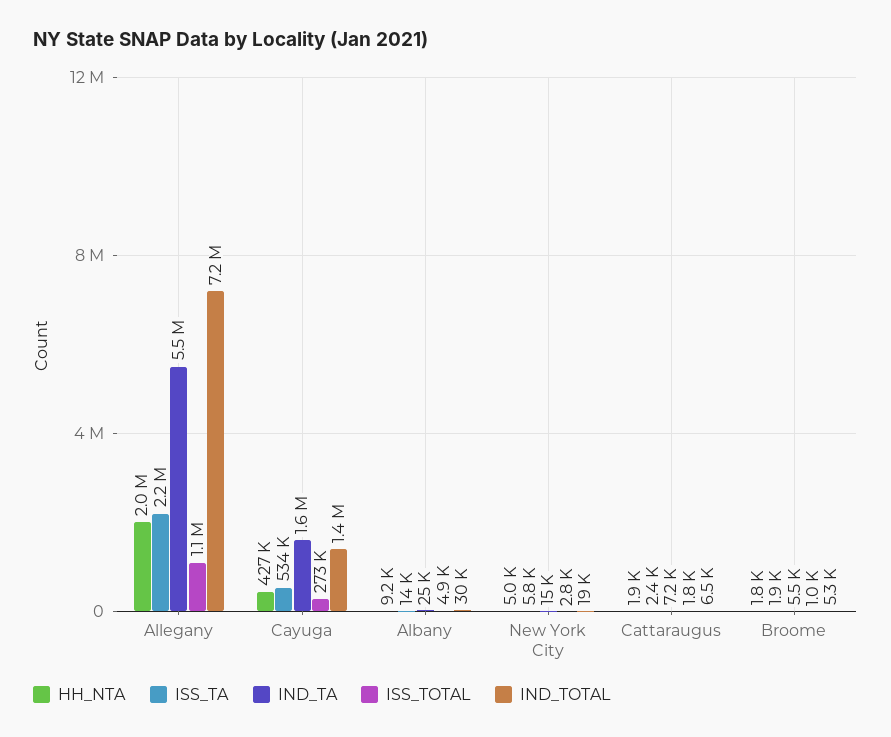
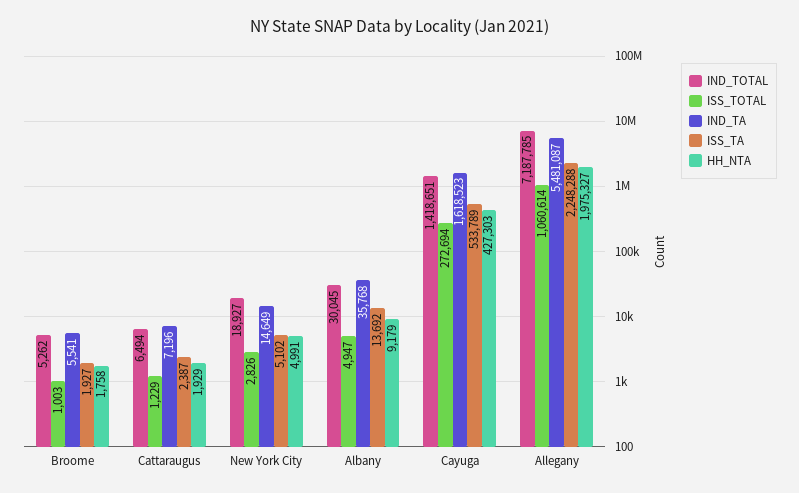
  {
    "HH_NTA": {
      "Allegany": 1975327,
      "Cayuga": 427303,
      "Albany": 9179,
      "New York City": 4991,
      "Cattaraugus": 1929,
      "Broome": 1758
    },
    "ISS_TA": {
      "Allegany": 2248288,
      "Cayuga": 533789,
      "Albany": 13692,
-     "New York City": 5800,
+     "New York City": 5102,
      "Cattaraugus": 2387,
      "Broome": 1927
    },
    "IND_TA": {
      "Allegany": 5481087,
      "Cayuga": 1618523,
-     "Albany": 25000,
+     "Albany": 35768,
      "New York City": 14649,
      "Cattaraugus": 7196,
      "Broome": 5541
    },
    "ISS_TOTAL": {
      "Allegany": 1060614,
      "Cayuga": 272694,
      "Albany": 4947,
      "New York City": 2826,
-     "Cattaraugus": 1800,
+     "Cattaraugus": 1229,
      "Broome": 1003
    },
    "IND_TOTAL": {
      "Allegany": 7187785,
      "Cayuga": 1418651,
      "Albany": 30045,
      "New York City": 18927,
      "Cattaraugus": 6494,
      "Broome": 5262
    }
  }

